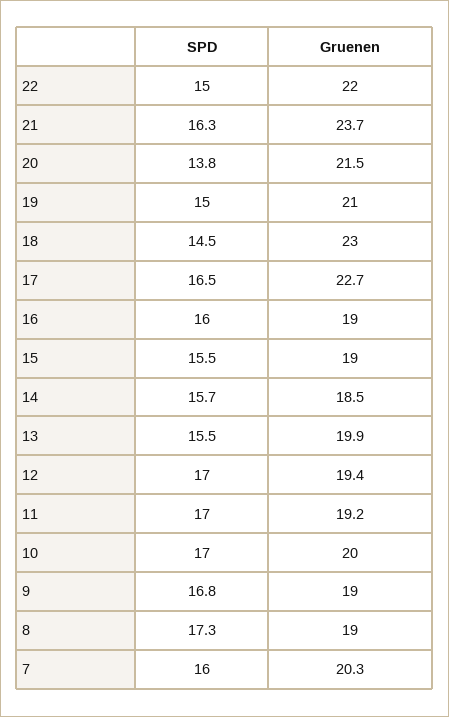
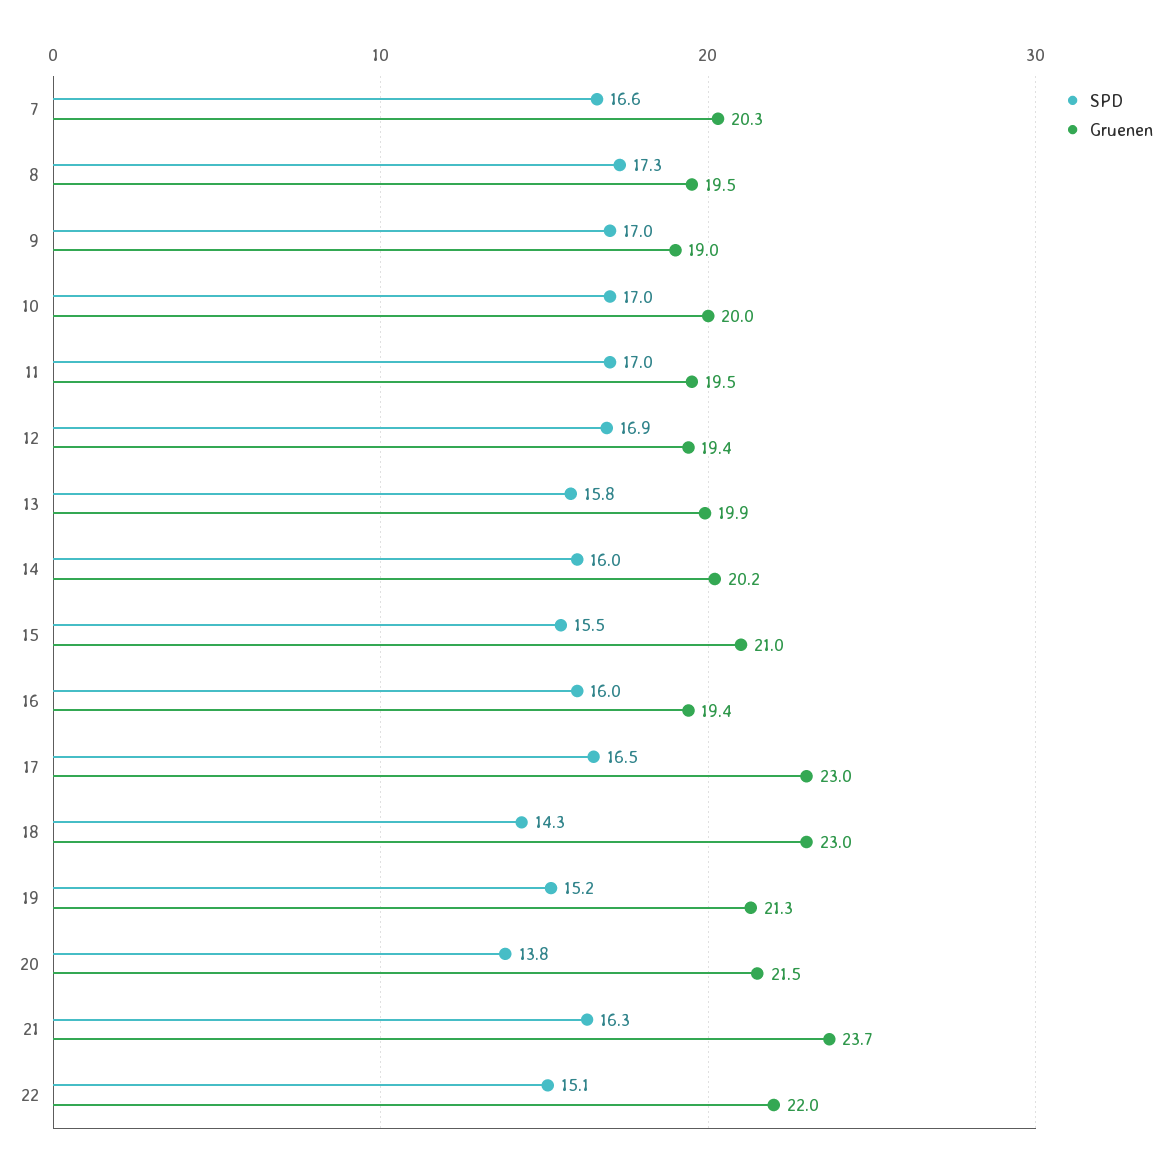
  {
    "SPD": {
-     "22": 15,
+     "22": 15.1,
      "21": 16.3,
      "20": 13.8,
-     "19": 15,
+     "19": 15.2,
-     "18": 14.5,
+     "18": 14.3,
      "17": 16.5,
      "16": 16,
      "15": 15.5,
-     "14": 15.7,
+     "14": 16,
-     "13": 15.5,
+     "13": 15.8,
-     "12": 17,
+     "12": 16.9,
      "11": 17,
      "10": 17,
-     "9": 16.8,
+     "9": 17,
      "8": 17.3,
-     "7": 16
+     "7": 16.6
    },
    "Gruenen": {
      "22": 22,
      "21": 23.7,
      "20": 21.5,
-     "19": 21,
+     "19": 21.3,
      "18": 23,
-     "17": 22.7,
+     "17": 23,
-     "16": 19,
+     "16": 19.4,
-     "15": 19,
+     "15": 21,
-     "14": 18.5,
+     "14": 20.2,
      "13": 19.9,
      "12": 19.4,
-     "11": 19.2,
+     "11": 19.5,
      "10": 20,
      "9": 19,
-     "8": 19,
+     "8": 19.5,
      "7": 20.3
    }
  }

